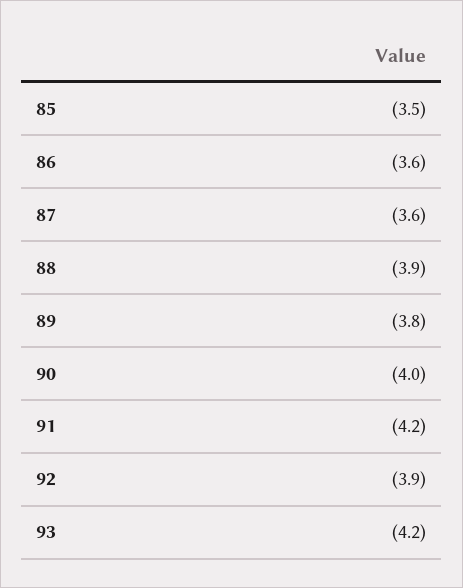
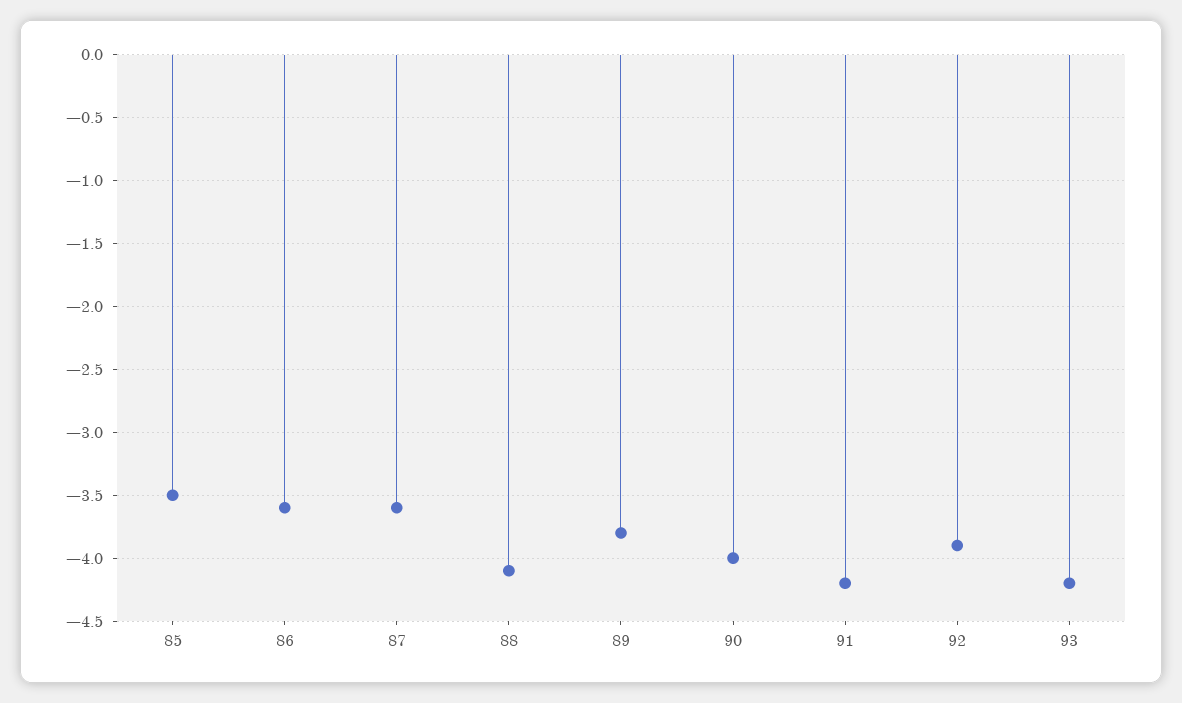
  {
    "85": -3.5,
    "86": -3.6,
    "87": -3.6,
-   "88": -3.9,
+   "88": -4.1,
    "89": -3.8,
    "90": -4,
    "91": -4.2,
    "92": -3.9,
    "93": -4.2
  }

